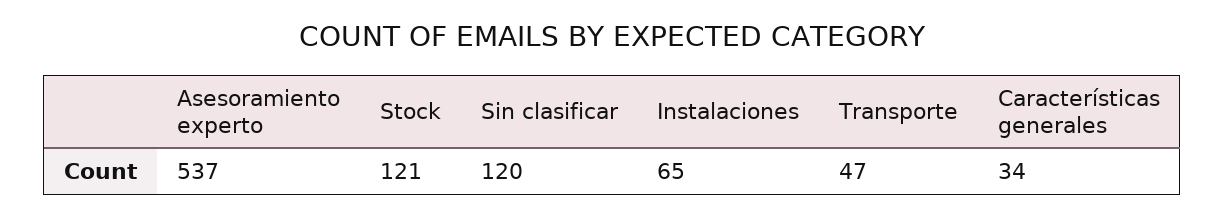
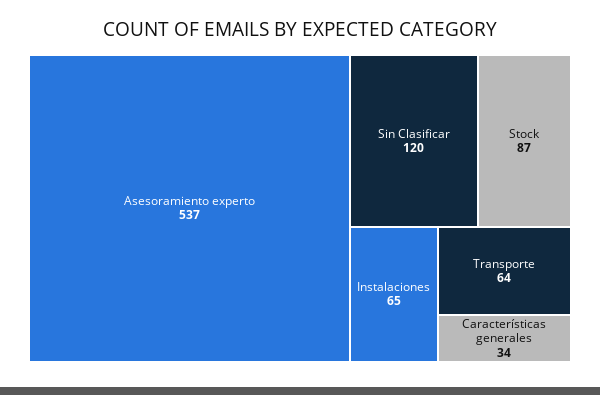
  {
    "Asesoramiento experto": 537,
-   "Stock": 121,
+   "Stock": 87,
    "Sin clasificar": 120,
    "Instalaciones": 65,
-   "Transporte": 47,
+   "Transporte": 64,
    "Características generales": 34
  }

